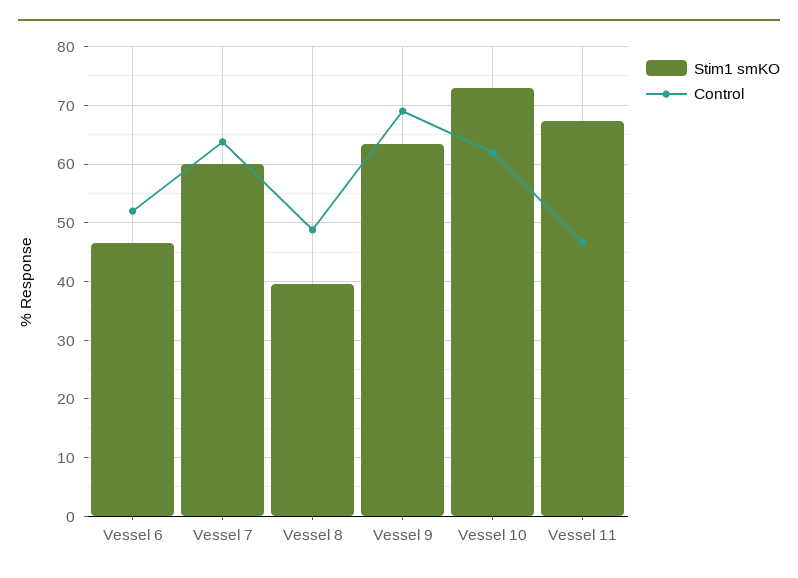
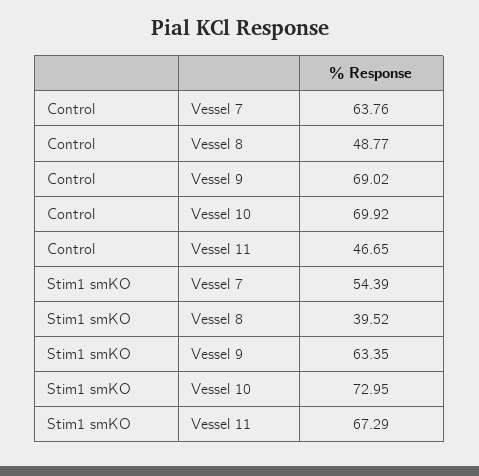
  {
    "Stim1 smKO": {
-     "Vessel 6": 46,
-     "Vessel 7": 60,
+     "Vessel 7": 54.39,
      "Vessel 8": 39.52,
      "Vessel 9": 63.35,
      "Vessel 10": 72.95,
      "Vessel 11": 67.29
    },
    "Control": {
-     "Vessel 6": 52,
      "Vessel 7": 63.76,
      "Vessel 8": 48.77,
      "Vessel 9": 69.02,
-     "Vessel 10": 62,
+     "Vessel 10": 69.92,
      "Vessel 11": 46.65
    }
  }

